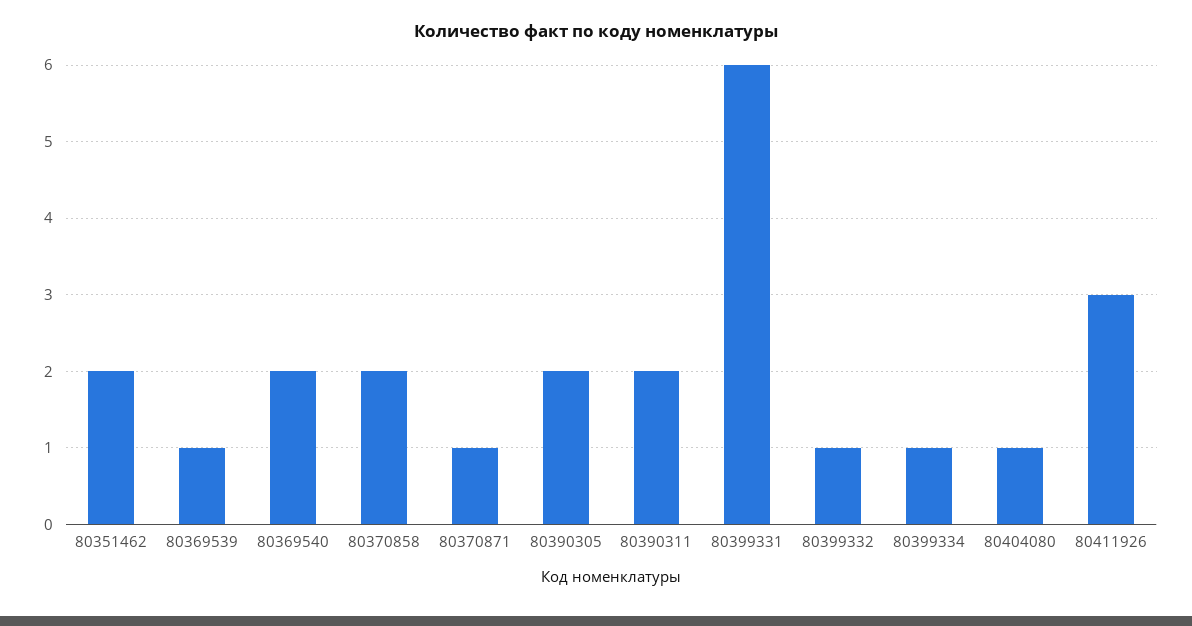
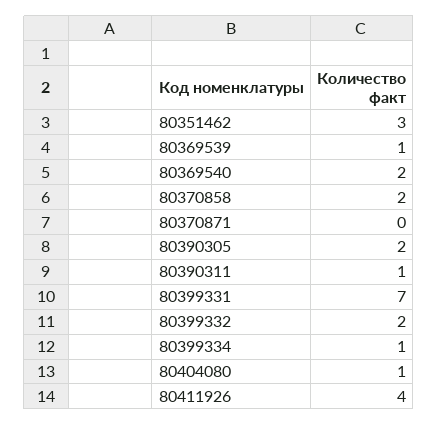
  {
-   "80351462": 2,
+   "80351462": 3,
    "80369539": 1,
    "80369540": 2,
    "80370858": 2,
-   "80370871": 1,
+   "80370871": 0,
    "80390305": 2,
-   "80390311": 2,
+   "80390311": 1,
-   "80399331": 6,
+   "80399331": 7,
-   "80399332": 1,
+   "80399332": 2,
    "80399334": 1,
    "80404080": 1,
-   "80411926": 3
+   "80411926": 4
  }

